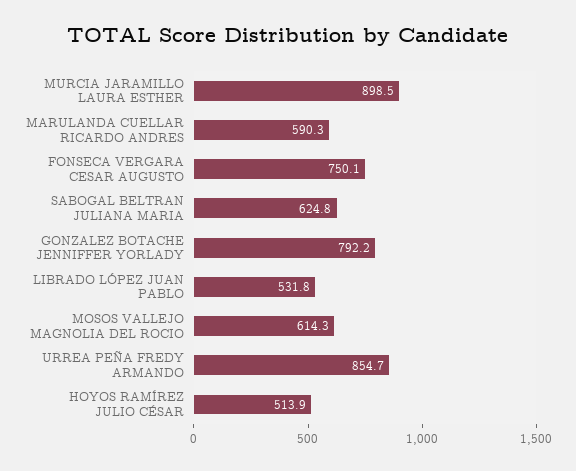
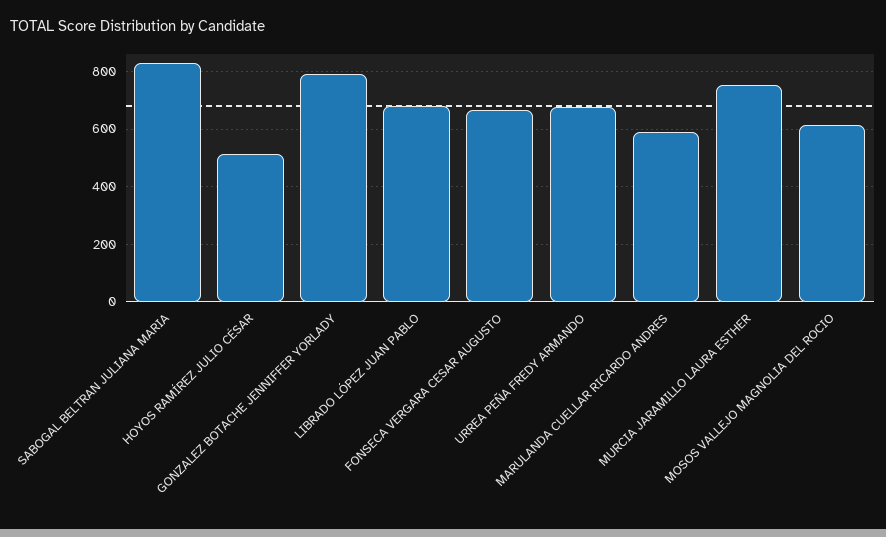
  {
-   "MURCIA JARAMILLO LAURA ESTHER": 898.5,
+   "MURCIA JARAMILLO LAURA ESTHER": 750,
    "MARULANDA CUELLAR RICARDO ANDRES": 590.3,
-   "FONSECA VERGARA CESAR AUGUSTO": 750.1,
+   "FONSECA VERGARA CESAR AUGUSTO": 675,
-   "SABOGAL BELTRAN JULIANA MARIA": 624.8,
+   "SABOGAL BELTRAN JULIANA MARIA": 825,
    "GONZALEZ BOTACHE JENNIFFER YORLADY": 792.2,
-   "LIBRADO LÓPEZ JUAN PABLO": 531.8,
+   "LIBRADO LÓPEZ JUAN PABLO": 675,
    "MOSOS VALLEJO MAGNOLIA DEL ROCIO": 614.3,
-   "URREA PEÑA FREDY ARMANDO": 854.7,
+   "URREA PEÑA FREDY ARMANDO": 675,
    "HOYOS RAMÍREZ JULIO CÉSAR": 513.9
  }

